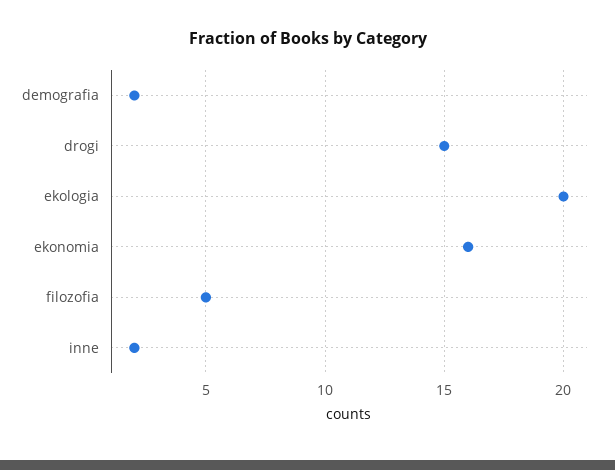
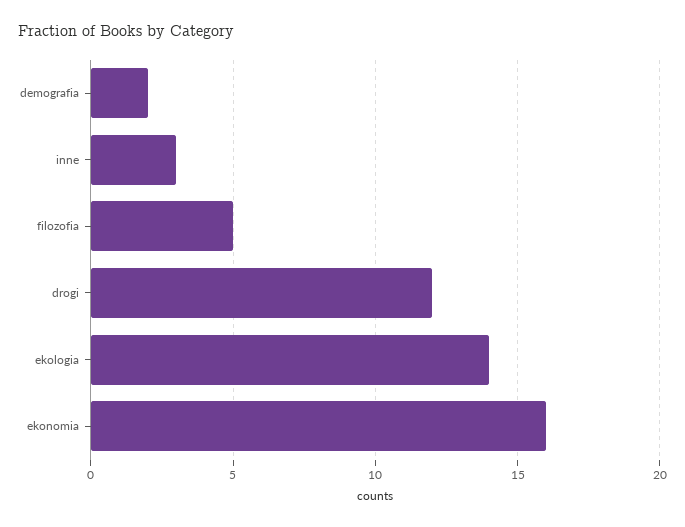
  {
    "demografia": 2,
-   "drogi": 15,
+   "drogi": 12,
-   "ekologia": 20,
+   "ekologia": 14,
    "ekonomia": 16,
    "filozofia": 5,
-   "inne": 2
+   "inne": 3
  }

